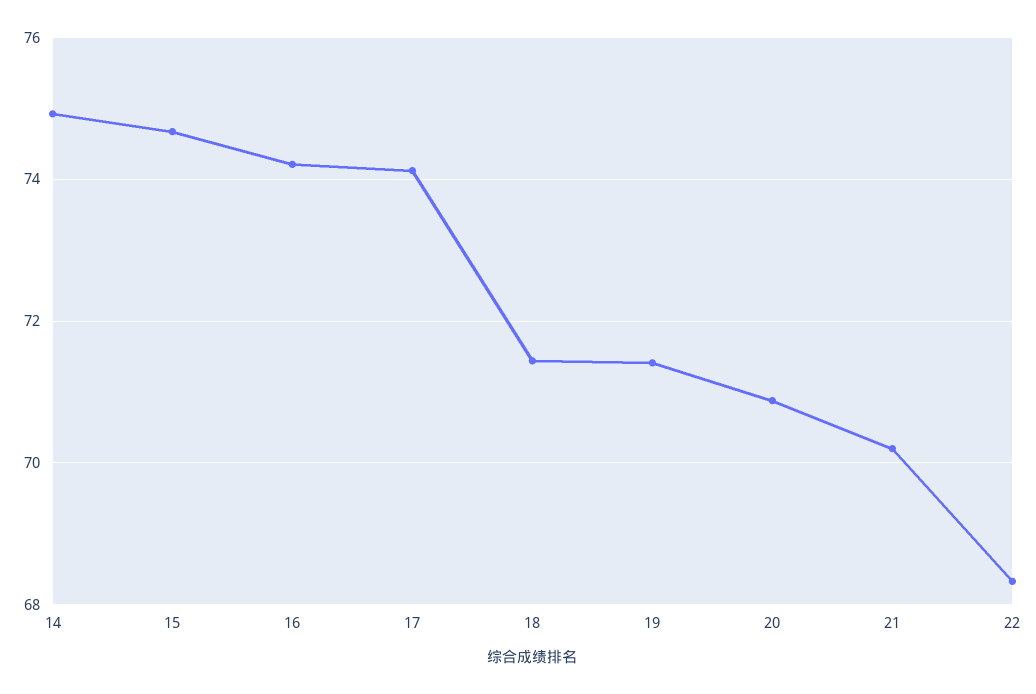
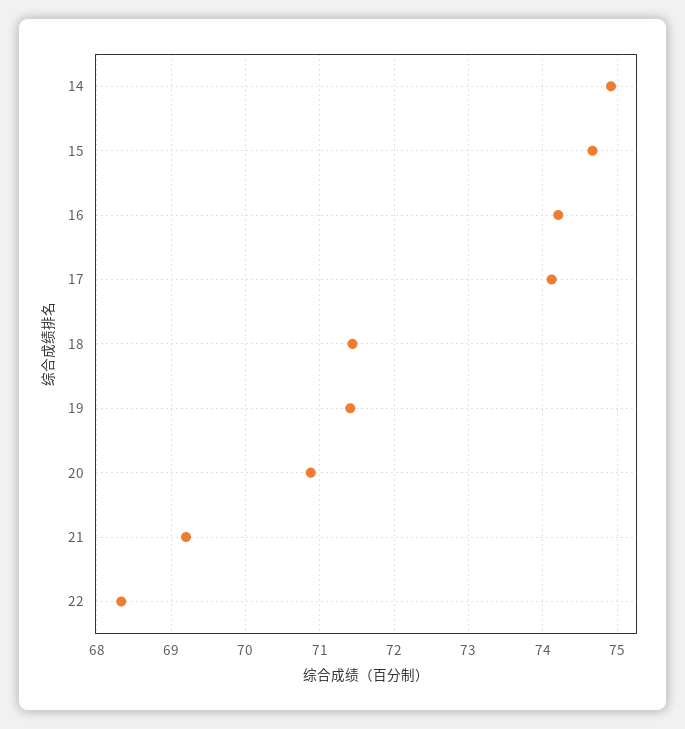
  {
    "14": 74.9,
    "15": 74.7,
    "16": 74.2,
    "17": 74.1,
    "18": 71.4,
    "19": 71.4,
    "20": 70.9,
-   "21": 70.2,
+   "21": 69.2,
    "22": 68.3
  }

